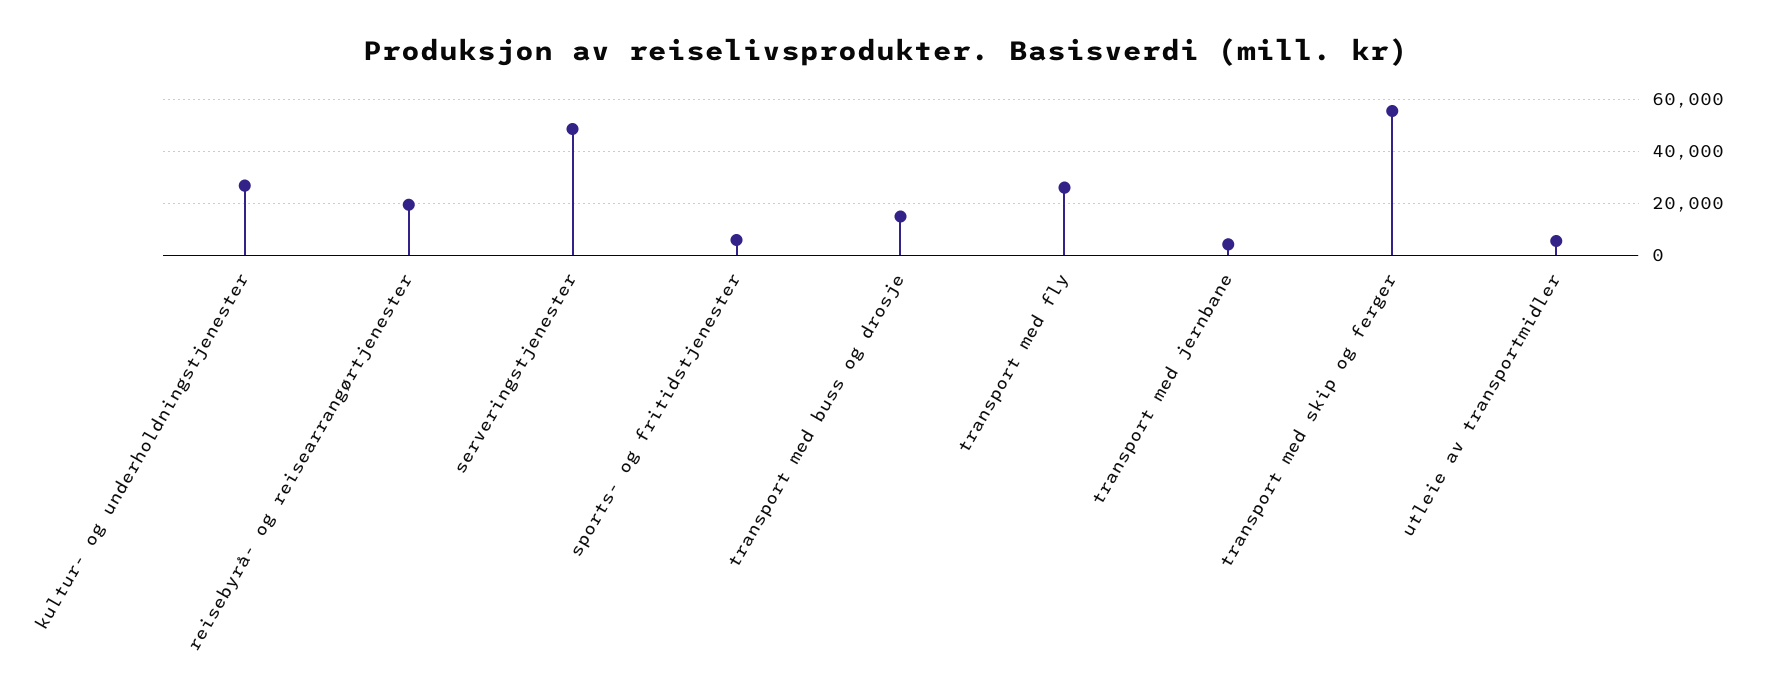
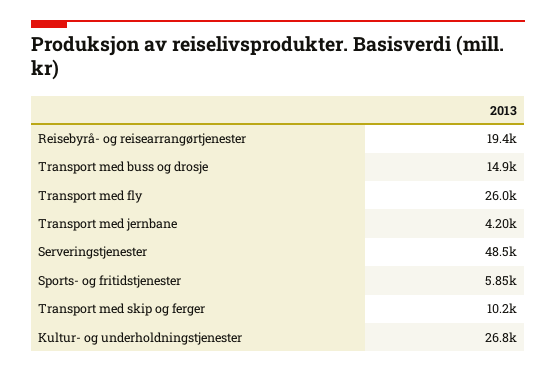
  {
    "kultur- og underholdningstjenester": 26800,
    "reisebyrå- og reisearrangørtjenester": 19400,
    "serveringstjenester": 48500,
    "sports- og fritidstjenester": 5850,
    "transport med buss og drosje": 14900,
    "transport med fly": 26000,
    "transport med jernbane": 4200,
-   "transport med skip og ferger": 55000,
+   "transport med skip og ferger": 10200
-   "utleie av transportmidler": 5000
  }

